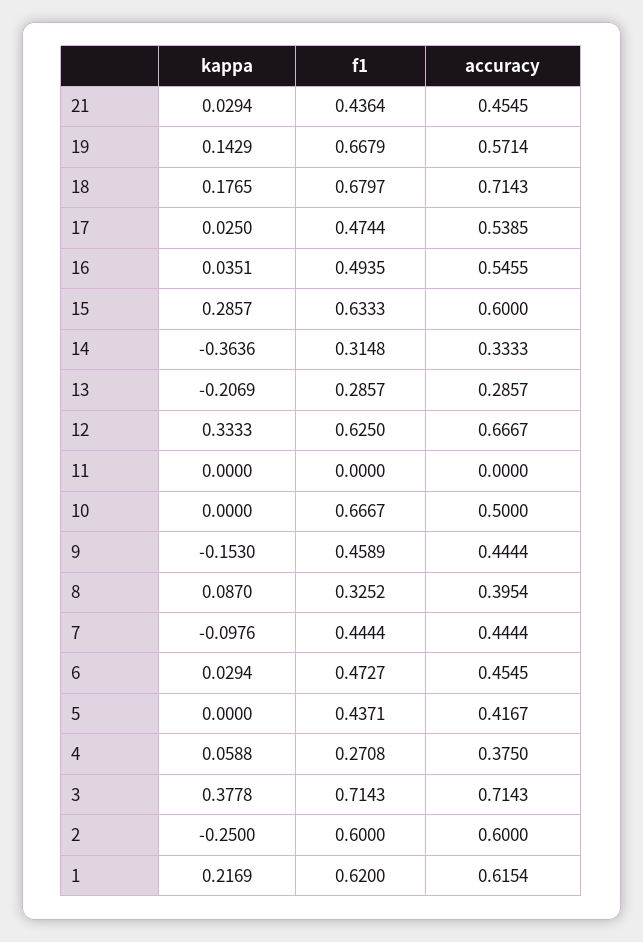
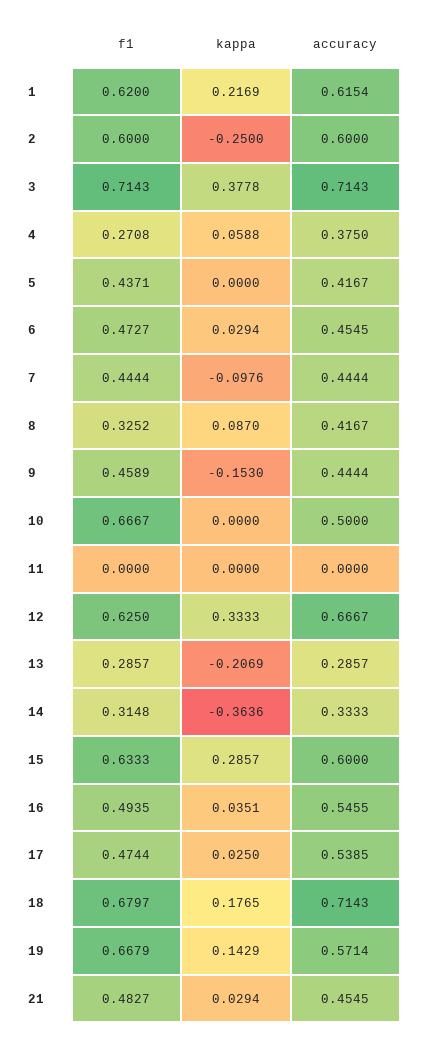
  {
    "kappa": {
      "21": 0.0294,
      "19": 0.1429,
      "18": 0.1765,
      "17": 0.025,
      "16": 0.0351,
      "15": 0.2857,
      "14": -0.3636,
      "13": -0.2069,
      "12": 0.3333,
      "11": 0,
      "10": 0,
      "9": -0.153,
      "8": 0.087,
      "7": -0.0976,
      "6": 0.0294,
      "5": 0,
      "4": 0.0588,
      "3": 0.3778,
      "2": -0.25,
      "1": 0.2169
    },
    "f1": {
-     "21": 0.4364,
+     "21": 0.4827,
      "19": 0.6679,
      "18": 0.6797,
      "17": 0.4744,
      "16": 0.4935,
      "15": 0.6333,
      "14": 0.3148,
      "13": 0.2857,
      "12": 0.625,
      "11": 0,
      "10": 0.6667,
      "9": 0.4589,
      "8": 0.3252,
      "7": 0.4444,
      "6": 0.4727,
      "5": 0.4371,
      "4": 0.2708,
      "3": 0.7143,
      "2": 0.6,
      "1": 0.62
    },
    "accuracy": {
      "21": 0.4545,
      "19": 0.5714,
      "18": 0.7143,
      "17": 0.5385,
      "16": 0.5455,
      "15": 0.6,
      "14": 0.3333,
      "13": 0.2857,
      "12": 0.6667,
      "11": 0,
      "10": 0.5,
      "9": 0.4444,
-     "8": 0.3954,
+     "8": 0.4167,
      "7": 0.4444,
      "6": 0.4545,
      "5": 0.4167,
      "4": 0.375,
      "3": 0.7143,
      "2": 0.6,
      "1": 0.6154
    }
  }

